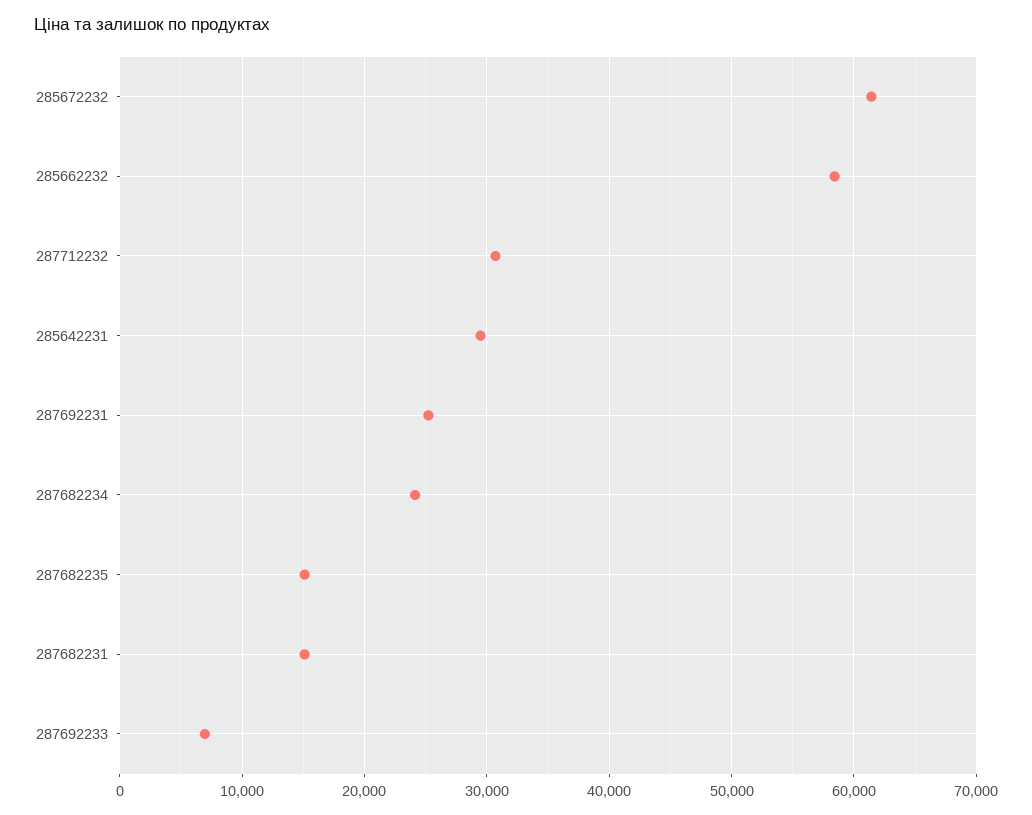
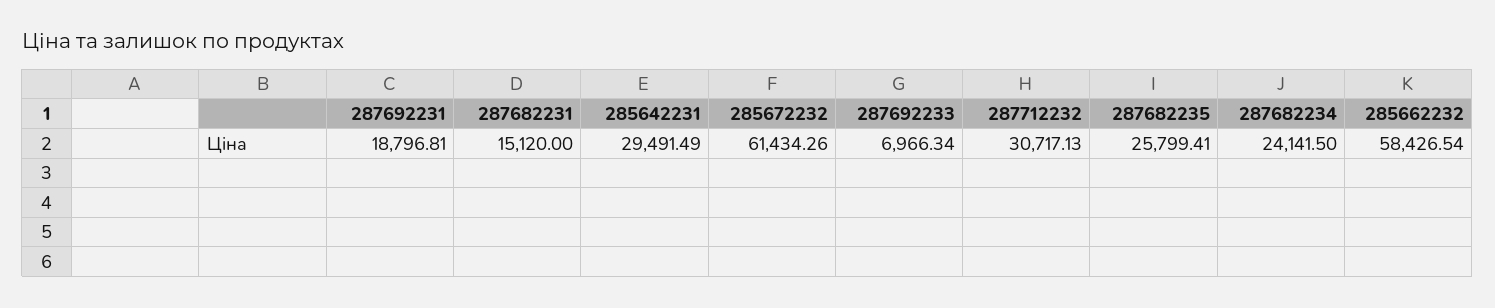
  {
    "285672232": 61434.26,
    "285662232": 58426.54,
    "287712232": 30717.13,
    "285642231": 29491.49,
-   "287692231": 25000,
+   "287692231": 18796.81,
    "287682234": 24141.5,
-   "287682235": 15000,
+   "287682235": 25799.41,
    "287682231": 15120,
    "287692233": 6966.34
  }

